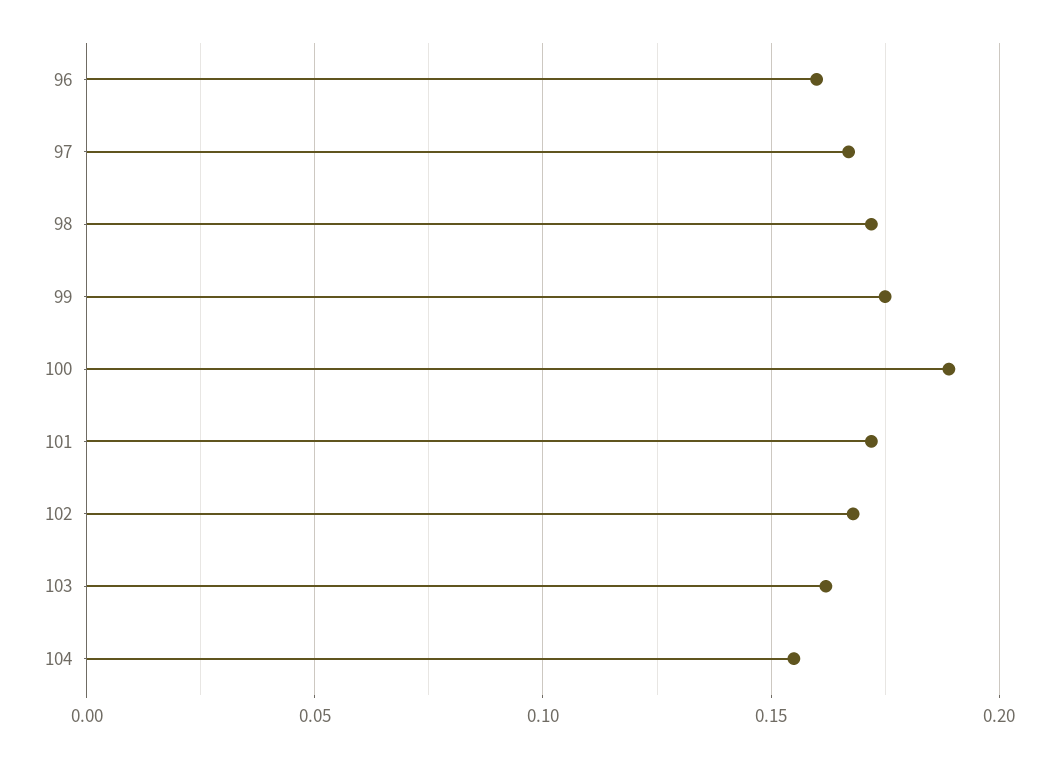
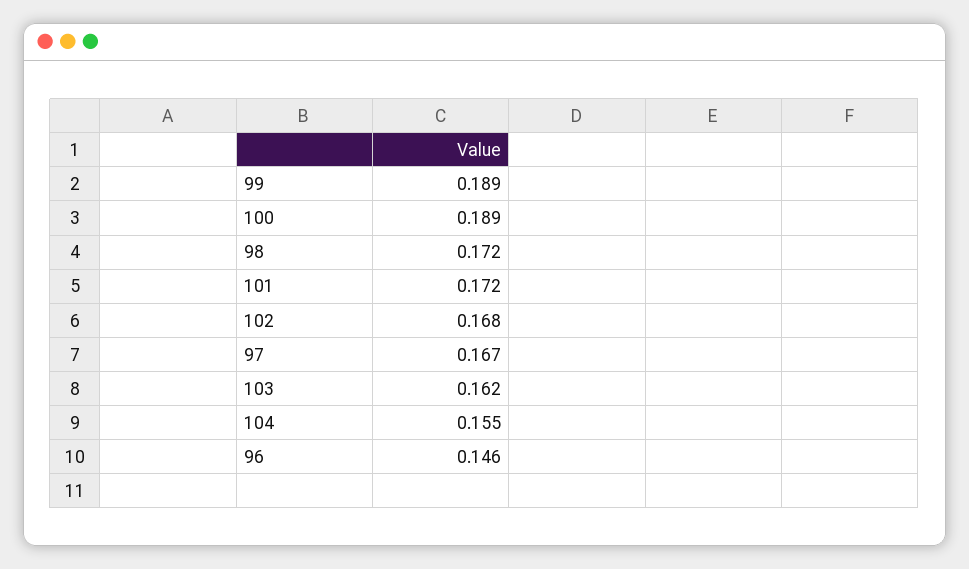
  {
-   "96": 0.16,
+   "96": 0.146,
    "97": 0.167,
    "98": 0.172,
-   "99": 0.175,
+   "99": 0.189,
    "100": 0.189,
    "101": 0.172,
    "102": 0.168,
    "103": 0.162,
    "104": 0.155
  }

